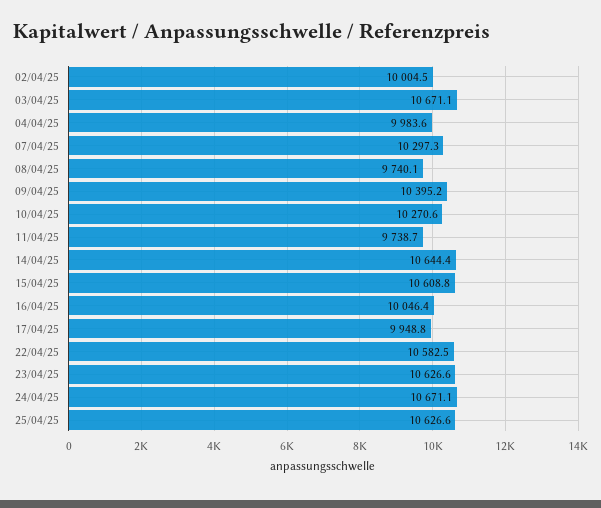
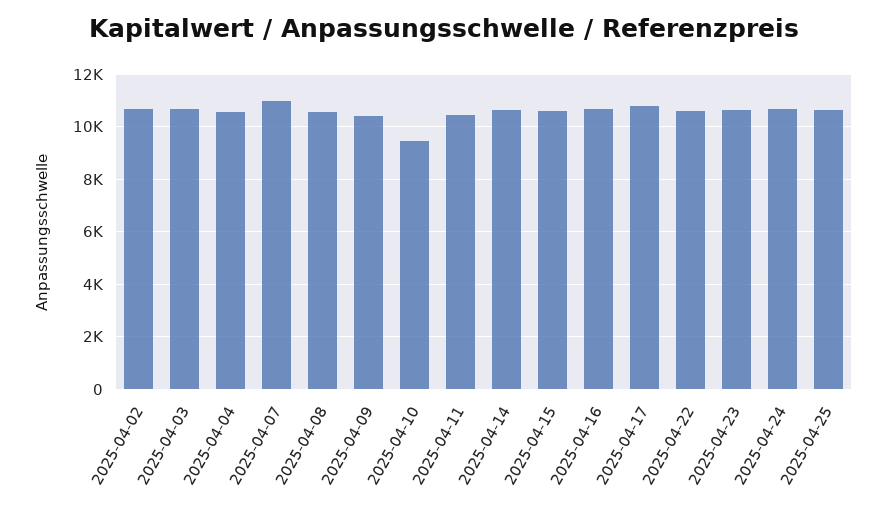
  {
-   "02/04/25": 10004.5,
+   "02/04/25": 10750,
    "03/04/25": 10671.1,
-   "04/04/25": 9983.6,
+   "04/04/25": 10500,
-   "07/04/25": 10297.3,
+   "07/04/25": 11000,
-   "08/04/25": 9740.1,
+   "08/04/25": 10500,
    "09/04/25": 10395.2,
-   "10/04/25": 10270.6,
+   "10/04/25": 9500,
-   "11/04/25": 9738.7,
+   "11/04/25": 10500,
    "14/04/25": 10644.4,
    "15/04/25": 10608.8,
-   "16/04/25": 10046.4,
+   "16/04/25": 10750,
-   "17/04/25": 9948.8,
+   "17/04/25": 10750,
    "22/04/25": 10582.5,
    "23/04/25": 10626.6,
    "24/04/25": 10671.1,
    "25/04/25": 10626.6
  }

